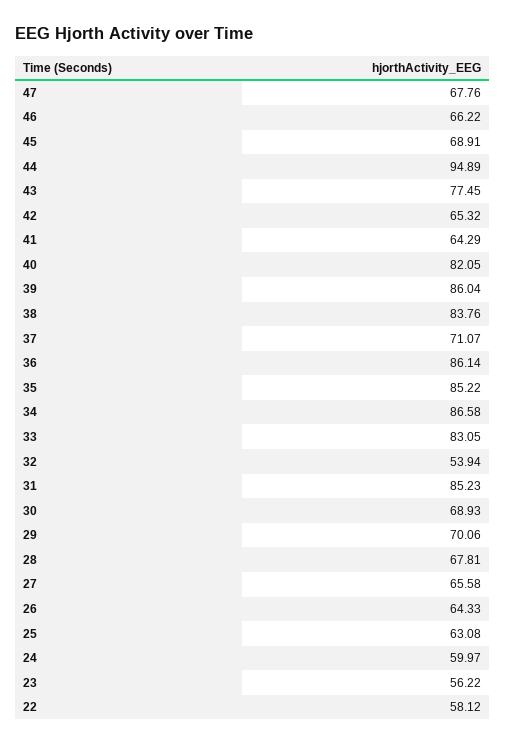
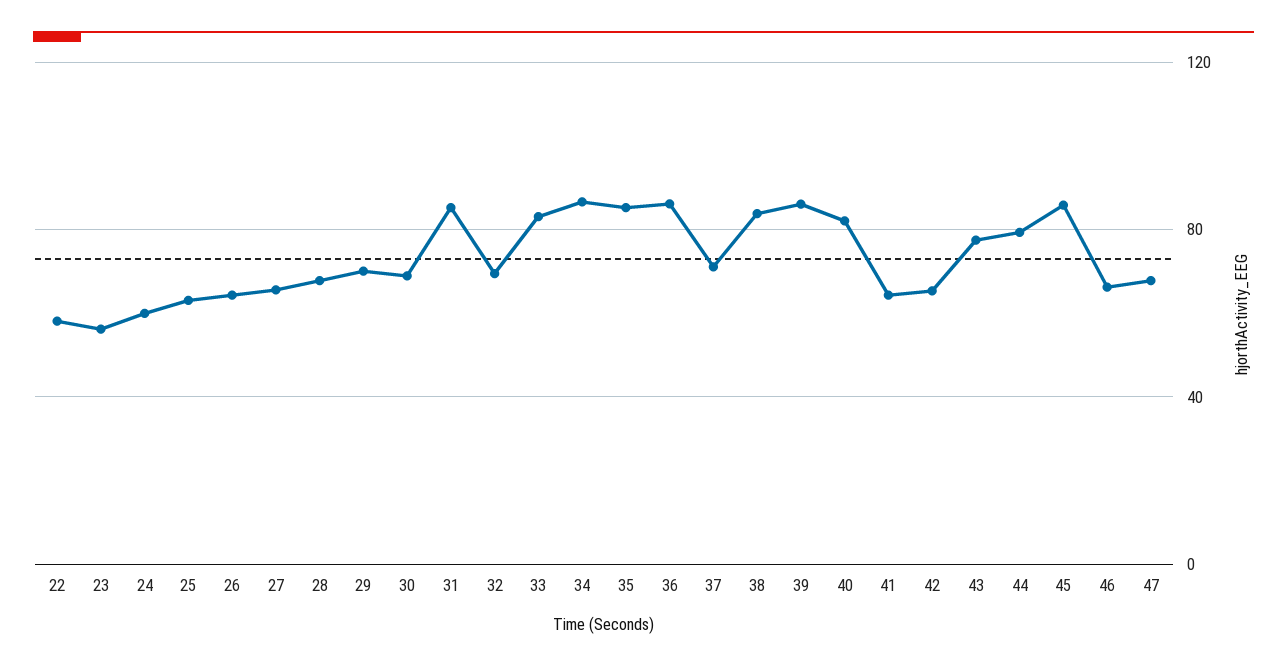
  {
    "47": 67.76,
    "46": 66.22,
-   "45": 68.91,
+   "45": 85,
-   "44": 94.89,
+   "44": 80,
    "43": 77.45,
    "42": 65.32,
    "41": 64.29,
    "40": 82.05,
    "39": 86.04,
    "38": 83.76,
    "37": 71.07,
    "36": 86.14,
    "35": 85.22,
    "34": 86.58,
    "33": 83.05,
-   "32": 53.94,
+   "32": 70,
    "31": 85.23,
    "30": 68.93,
    "29": 70.06,
    "28": 67.81,
    "27": 65.58,
    "26": 64.33,
    "25": 63.08,
    "24": 59.97,
    "23": 56.22,
    "22": 58.12
  }

